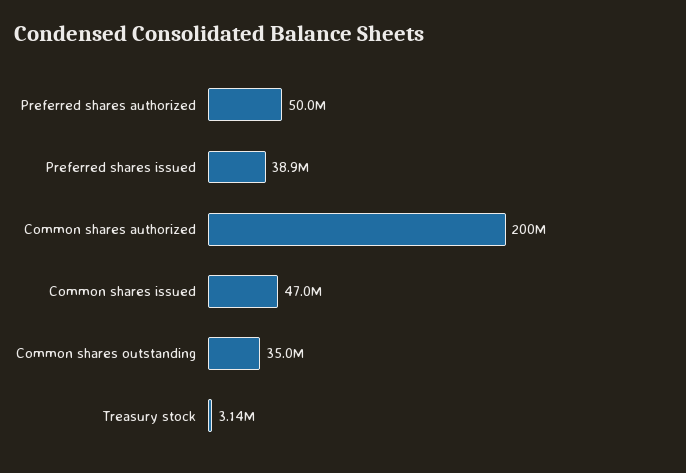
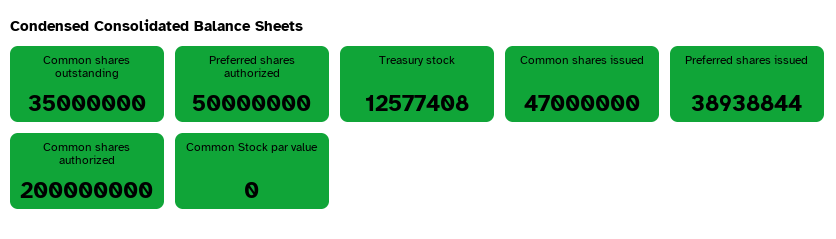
  {
    "Preferred shares authorized": 50000000,
    "Preferred shares issued": 38938844,
    "Common shares authorized": 200000000,
    "Common shares issued": 47000000,
    "Common shares outstanding": 35000000,
-   "Treasury stock": 3140000
+   "Treasury stock": 12577408,
+   "Common Stock par value": 0
  }

